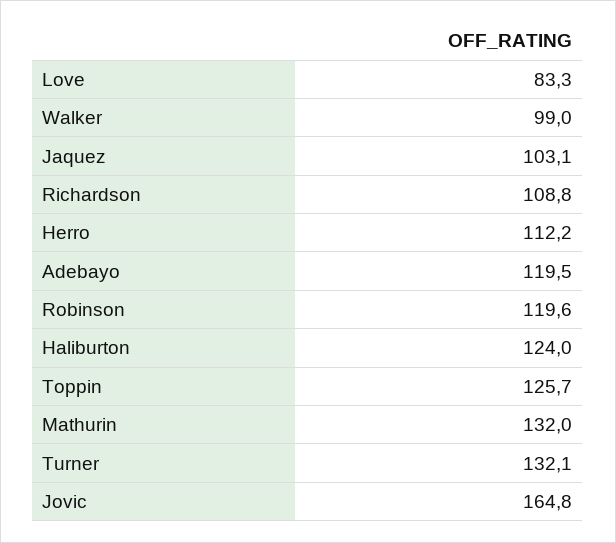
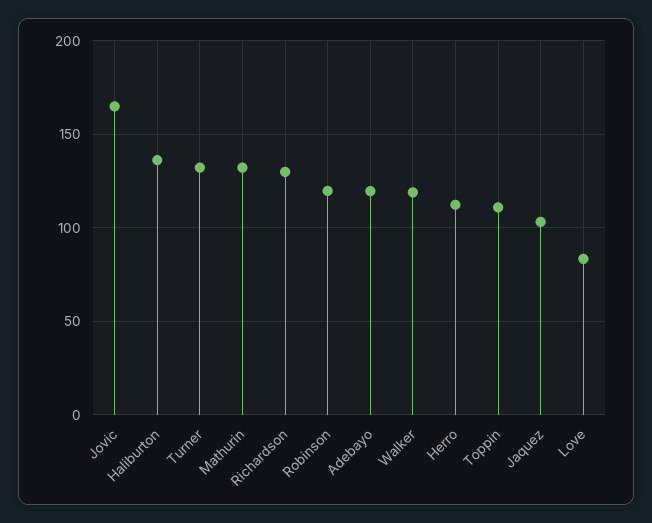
  {
    "Love": 83.3,
-   "Walker": 99,
+   "Walker": 120,
    "Jaquez": 103.1,
-   "Richardson": 108.8,
+   "Richardson": 130,
    "Herro": 112.2,
    "Adebayo": 119.5,
    "Robinson": 119.6,
-   "Haliburton": 124,
+   "Haliburton": 135,
-   "Toppin": 125.7,
+   "Toppin": 110,
    "Mathurin": 132,
    "Turner": 132.1,
    "Jovic": 164.8
  }

